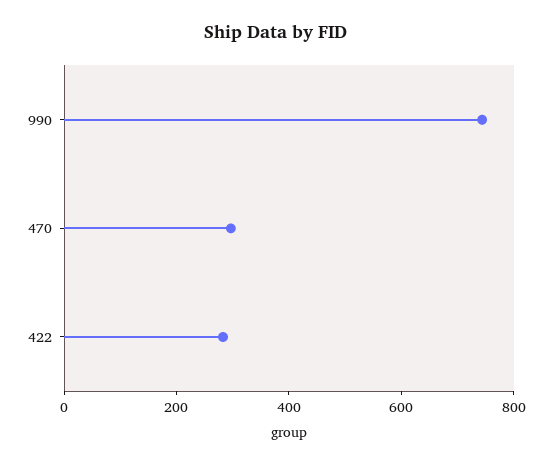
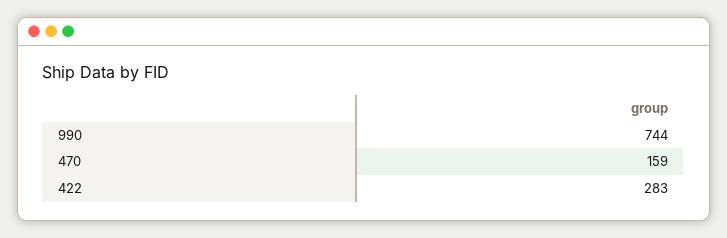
  {
    "990": 744,
-   "470": 300,
+   "470": 159,
    "422": 283
  }

